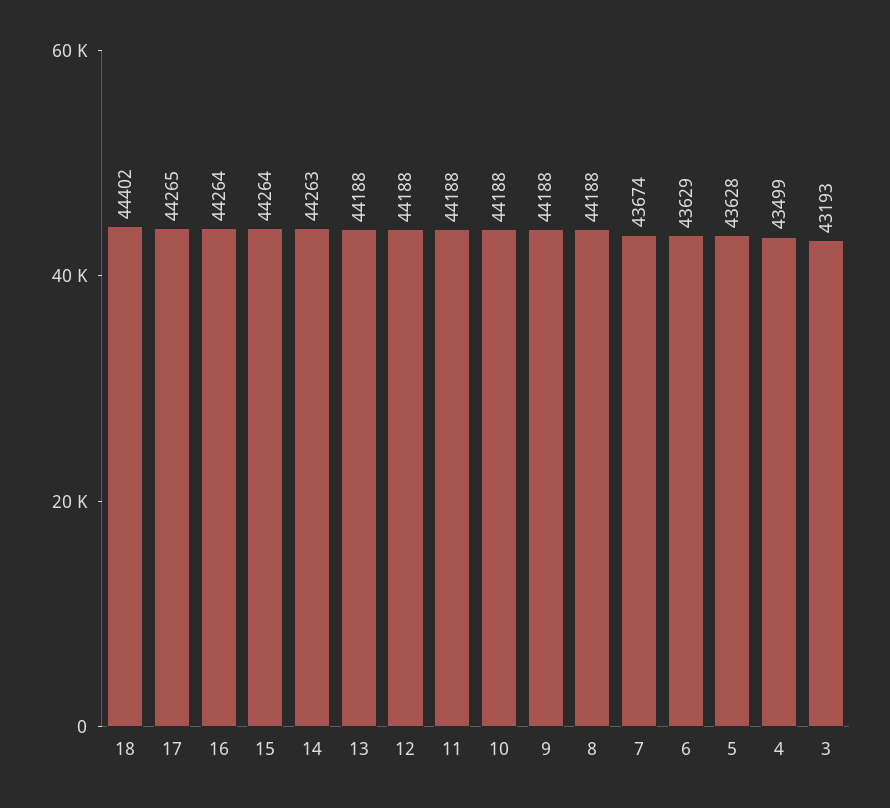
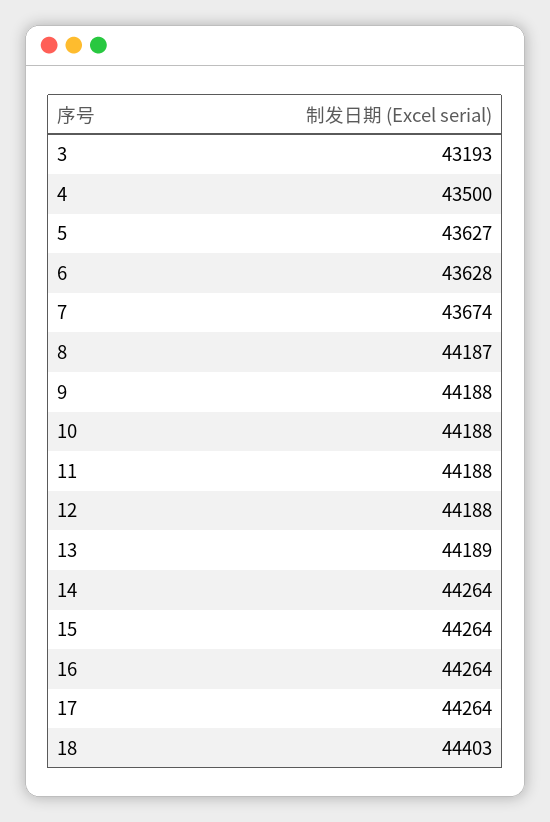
  {
-   "18": 44402,
+   "18": 44403,
-   "17": 44265,
+   "17": 44264,
    "16": 44264,
    "15": 44264,
-   "14": 44263,
+   "14": 44264,
-   "13": 44188,
+   "13": 44189,
    "12": 44188,
    "11": 44188,
    "10": 44188,
    "9": 44188,
-   "8": 44188,
+   "8": 44187,
    "7": 43674,
-   "6": 43629,
+   "6": 43628,
-   "5": 43628,
+   "5": 43627,
-   "4": 43499,
+   "4": 43500,
    "3": 43193
  }

